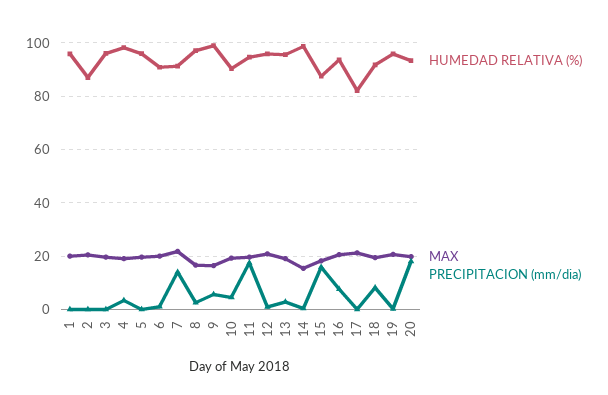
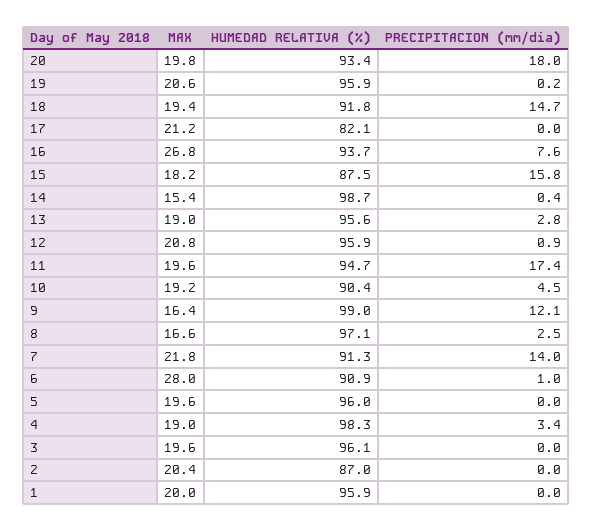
  {
    "HUMEDAD RELATIVA (%)": {
      "1": 95.9,
      "2": 87,
      "3": 96.1,
      "4": 98.3,
      "5": 96,
      "6": 90.9,
      "7": 91.3,
      "8": 97.1,
      "9": 99,
      "10": 90.4,
      "11": 94.7,
      "12": 95.9,
      "13": 95.6,
      "14": 98.7,
      "15": 87.5,
      "16": 93.7,
      "17": 82.1,
      "18": 91.8,
      "19": 95.9,
      "20": 93.4
    },
    "MAX": {
      "1": 20,
      "2": 20.4,
      "3": 19.6,
      "4": 19,
      "5": 19.6,
-     "6": 20,
+     "6": 28,
      "7": 21.8,
      "8": 16.6,
      "9": 16.4,
      "10": 19.2,
      "11": 19.6,
      "12": 20.8,
      "13": 19,
      "14": 15.4,
      "15": 18.2,
-     "16": 20,
+     "16": 26.8,
      "17": 21.2,
      "18": 19.4,
      "19": 20.6,
      "20": 19.8
    },
    "PRECIPITACION (mm/dia)": {
      "1": 0,
      "2": 0,
      "3": 0,
      "4": 3.4,
      "5": 0,
      "6": 1,
      "7": 14,
      "8": 2.5,
-     "9": 5,
+     "9": 12.1,
      "10": 4.5,
      "11": 17.4,
      "12": 0.9,
      "13": 2.8,
      "14": 0.4,
      "15": 15.8,
      "16": 7.6,
      "17": 0,
-     "18": 7.5,
+     "18": 14.7,
      "19": 0.2,
      "20": 18
    }
  }

